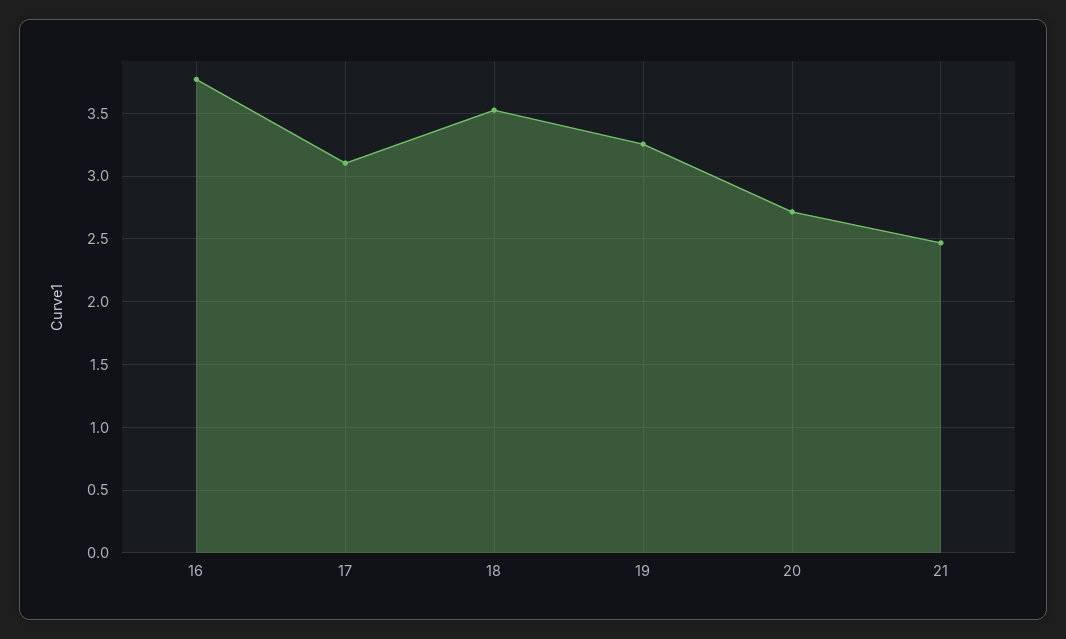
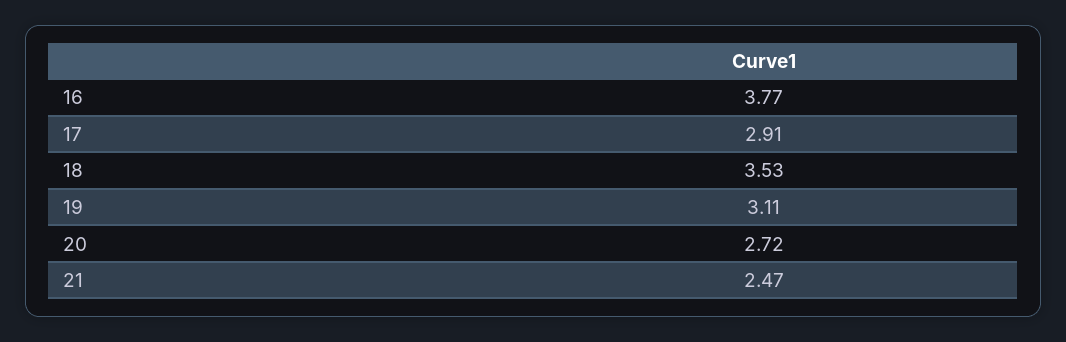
  {
    "16": 3.77,
-   "17": 3.1,
+   "17": 2.91,
    "18": 3.53,
-   "19": 3.25,
+   "19": 3.11,
    "20": 2.72,
    "21": 2.47
  }

